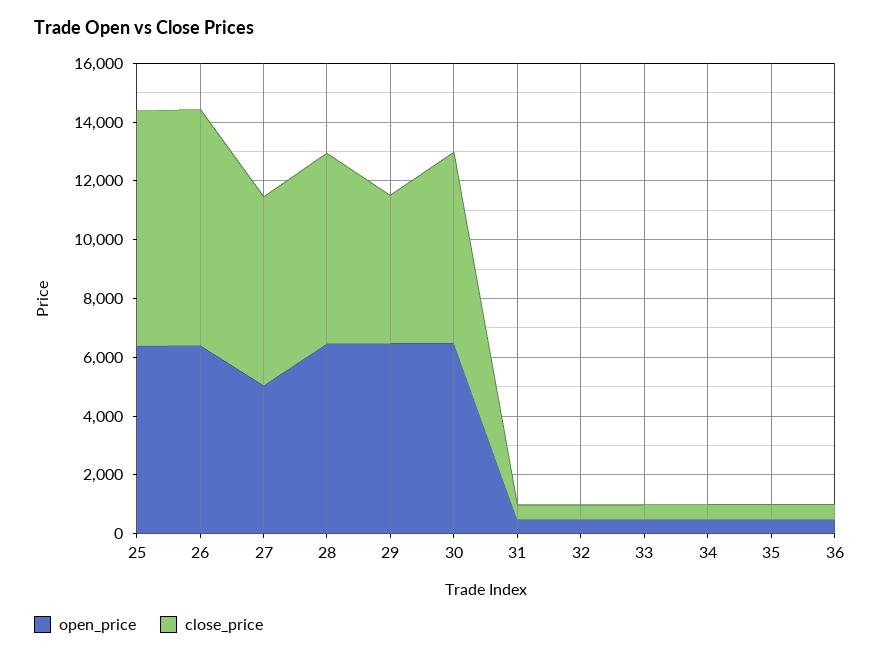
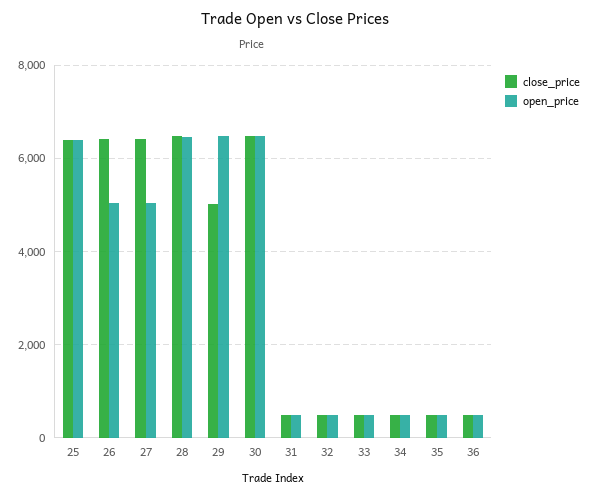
  {
    "open_price": {
      "25": 6400,
-     "26": 6500,
+     "26": 5000,
      "27": 5000,
      "28": 6400,
      "29": 6400,
      "30": 6400,
      "31": 400,
      "32": 400,
      "33": 400,
      "34": 400,
      "35": 400,
      "36": 400
    },
    "close_price": {
-     "25": 8000,
+     "25": 6400,
-     "26": 8000,
+     "26": 6400,
      "27": 6400,
      "28": 6400,
      "29": 5000,
      "30": 6400,
      "31": 400,
      "32": 400,
      "33": 400,
      "34": 400,
      "35": 400,
      "36": 400
    }
  }

